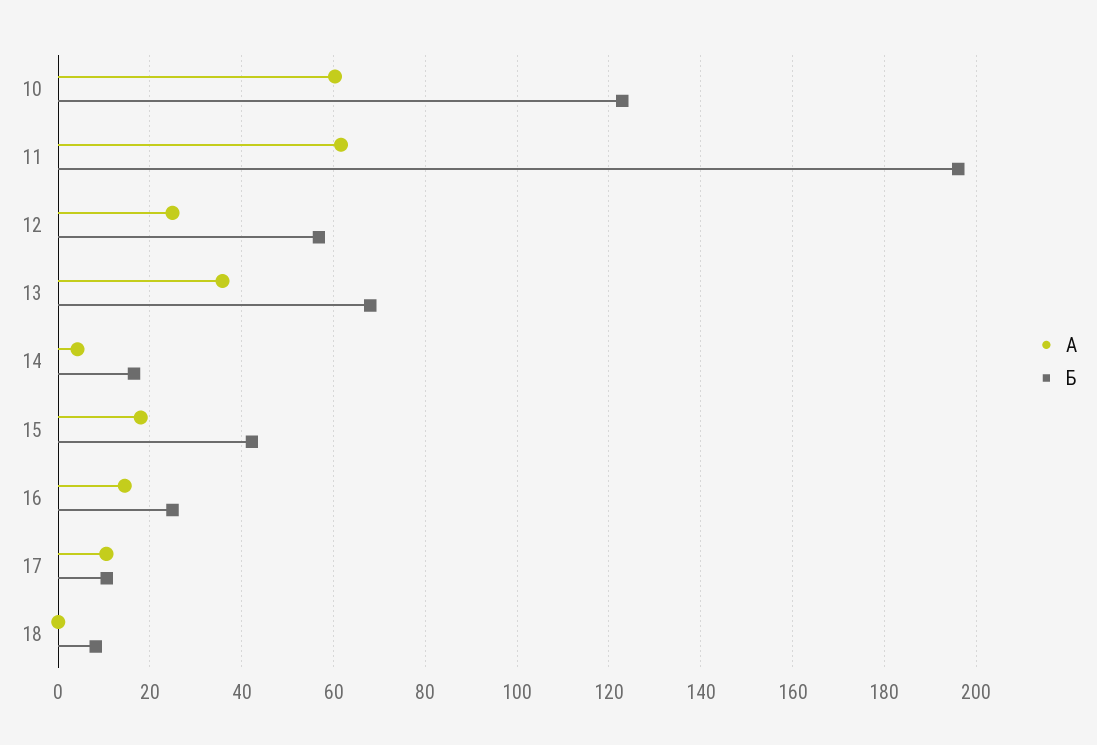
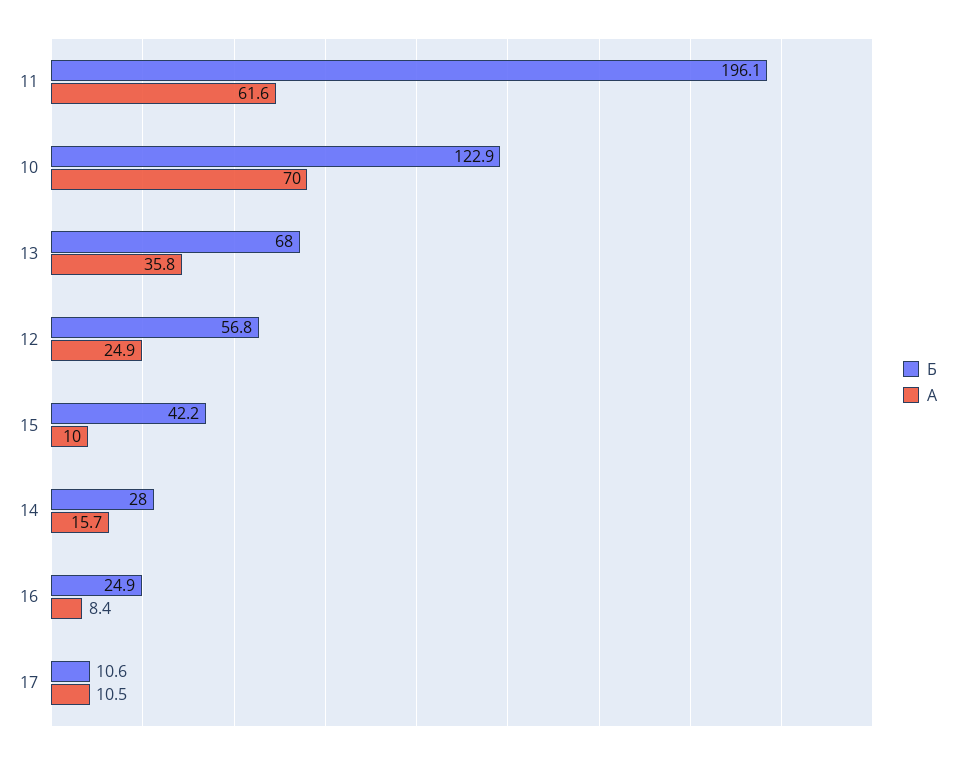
  {
    "А": {
-     "10": 60,
+     "10": 70,
      "11": 61.6,
      "12": 24.9,
      "13": 35.8,
-     "14": 4,
+     "14": 15.7,
-     "15": 18,
+     "15": 10,
-     "16": 14,
+     "16": 8.4,
-     "17": 10.5,
+     "17": 10.5
-     "18": 0
    },
    "Б": {
      "10": 122.9,
      "11": 196.1,
      "12": 56.8,
      "13": 68,
-     "14": 16,
+     "14": 28,
      "15": 42.2,
      "16": 24.9,
-     "17": 10.6,
+     "17": 10.6
-     "18": 8
    }
  }

